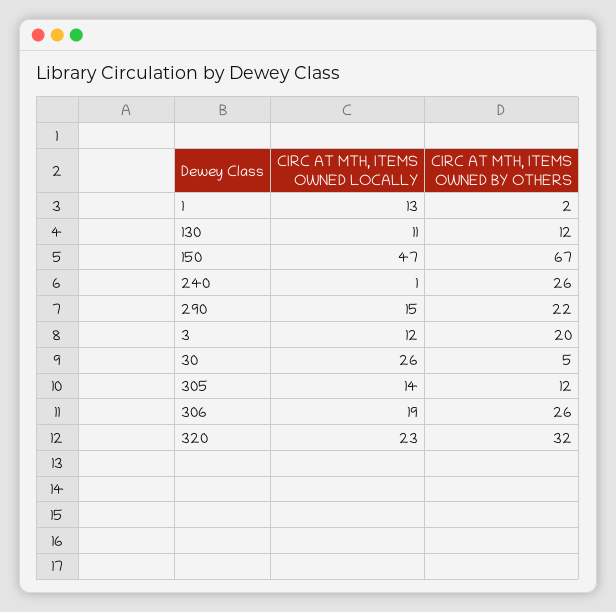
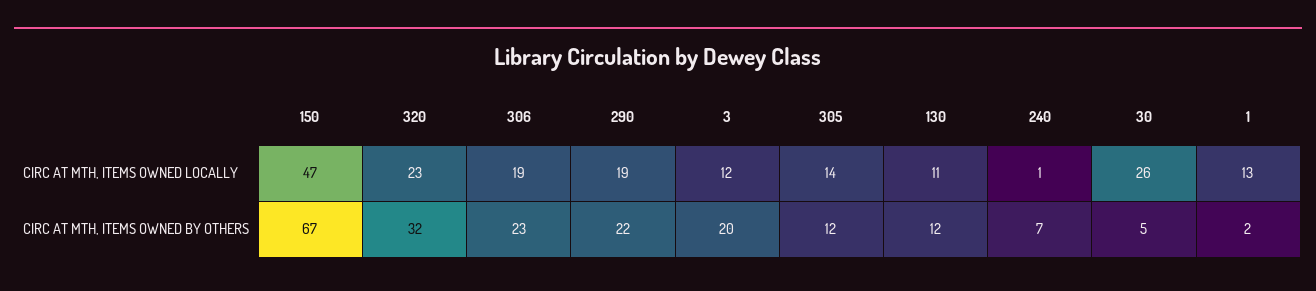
  {
    "CIRC AT MTH, ITEMS OWNED LOCALLY": {
      "1": 13,
      "130": 11,
      "150": 47,
      "240": 1,
-     "290": 15,
+     "290": 19,
      "3": 12,
      "30": 26,
      "305": 14,
      "306": 19,
      "320": 23
    },
    "CIRC AT MTH, ITEMS OWNED BY OTHERS": {
      "1": 2,
      "130": 12,
      "150": 67,
-     "240": 26,
+     "240": 7,
      "290": 22,
      "3": 20,
      "30": 5,
      "305": 12,
-     "306": 26,
+     "306": 23,
      "320": 32
    }
  }

